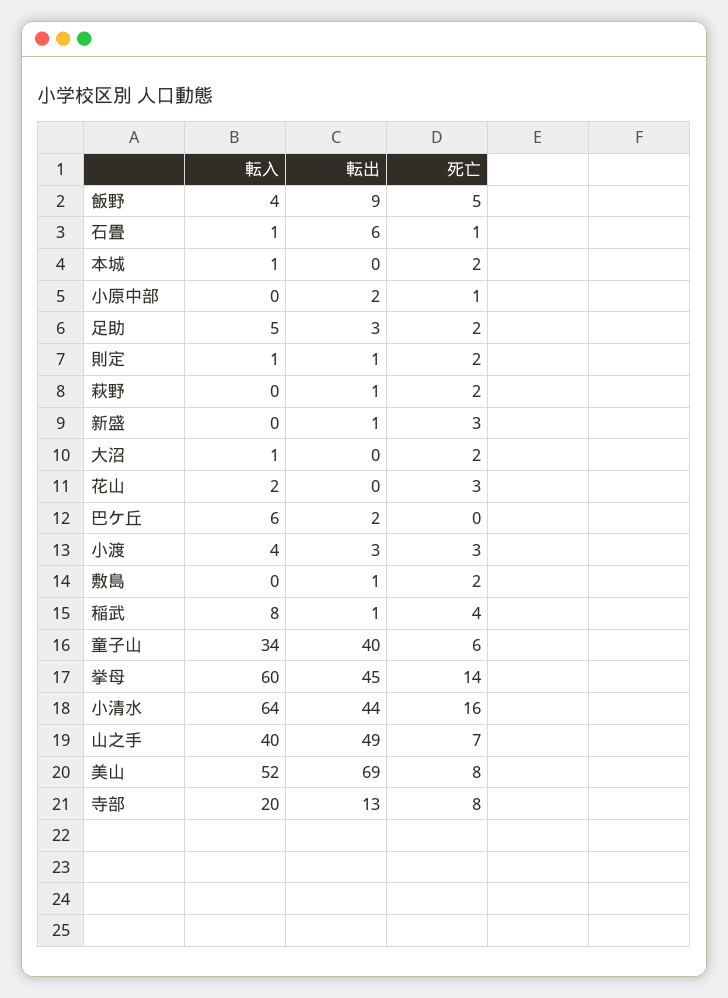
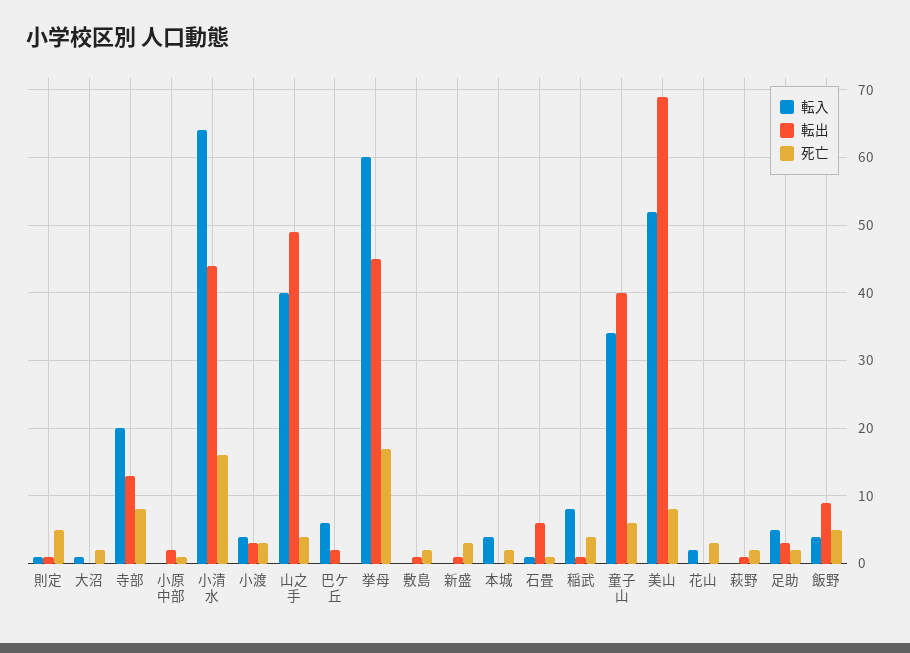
  {
    "転入": {
      "飯野": 4,
      "石畳": 1,
-     "本城": 1,
+     "本城": 4,
      "小原中部": 0,
      "足助": 5,
      "則定": 1,
      "萩野": 0,
      "新盛": 0,
      "大沼": 1,
      "花山": 2,
      "巴ケ丘": 6,
      "小渡": 4,
      "敷島": 0,
      "稲武": 8,
      "童子山": 34,
      "挙母": 60,
      "小清水": 64,
      "山之手": 40,
      "美山": 52,
      "寺部": 20
    },
    "転出": {
      "飯野": 9,
      "石畳": 6,
      "本城": 0,
      "小原中部": 2,
      "足助": 3,
      "則定": 1,
      "萩野": 1,
      "新盛": 1,
      "大沼": 0,
      "花山": 0,
      "巴ケ丘": 2,
      "小渡": 3,
      "敷島": 1,
      "稲武": 1,
      "童子山": 40,
      "挙母": 45,
      "小清水": 44,
      "山之手": 49,
      "美山": 69,
      "寺部": 13
    },
    "死亡": {
      "飯野": 5,
      "石畳": 1,
      "本城": 2,
      "小原中部": 1,
      "足助": 2,
-     "則定": 2,
+     "則定": 5,
      "萩野": 2,
      "新盛": 3,
      "大沼": 2,
      "花山": 3,
      "巴ケ丘": 0,
      "小渡": 3,
      "敷島": 2,
      "稲武": 4,
      "童子山": 6,
-     "挙母": 14,
+     "挙母": 17,
      "小清水": 16,
-     "山之手": 7,
+     "山之手": 4,
      "美山": 8,
      "寺部": 8
    }
  }

